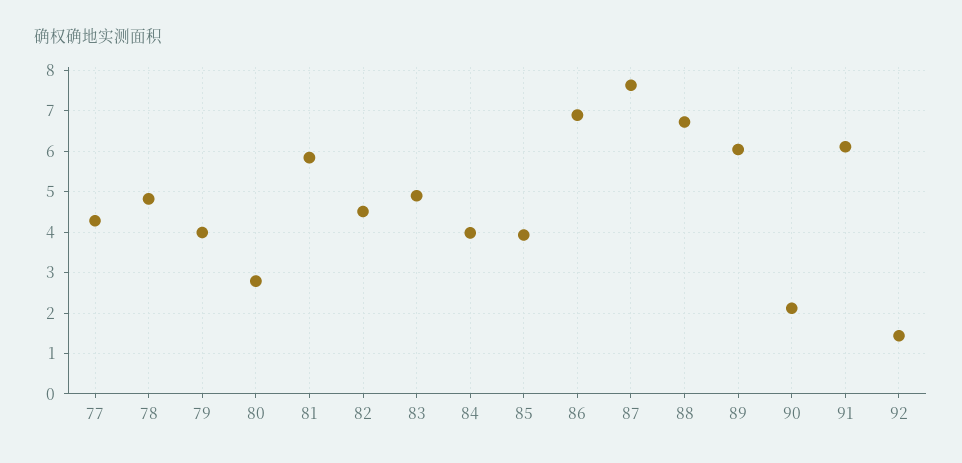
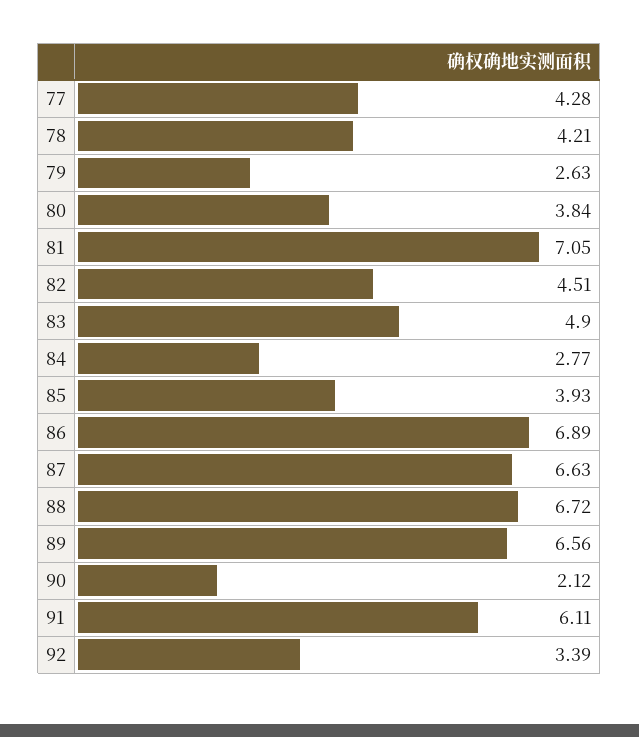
  {
    "77": 4.28,
-   "78": 4.8,
+   "78": 4.21,
-   "79": 4,
+   "79": 2.63,
-   "80": 2.8,
+   "80": 3.84,
-   "81": 5.8,
+   "81": 7.05,
    "82": 4.51,
    "83": 4.9,
-   "84": 4,
+   "84": 2.77,
    "85": 3.93,
    "86": 6.89,
-   "87": 7.6,
+   "87": 6.63,
    "88": 6.72,
-   "89": 6,
+   "89": 6.56,
    "90": 2.12,
    "91": 6.11,
-   "92": 1.4
+   "92": 3.39
  }

